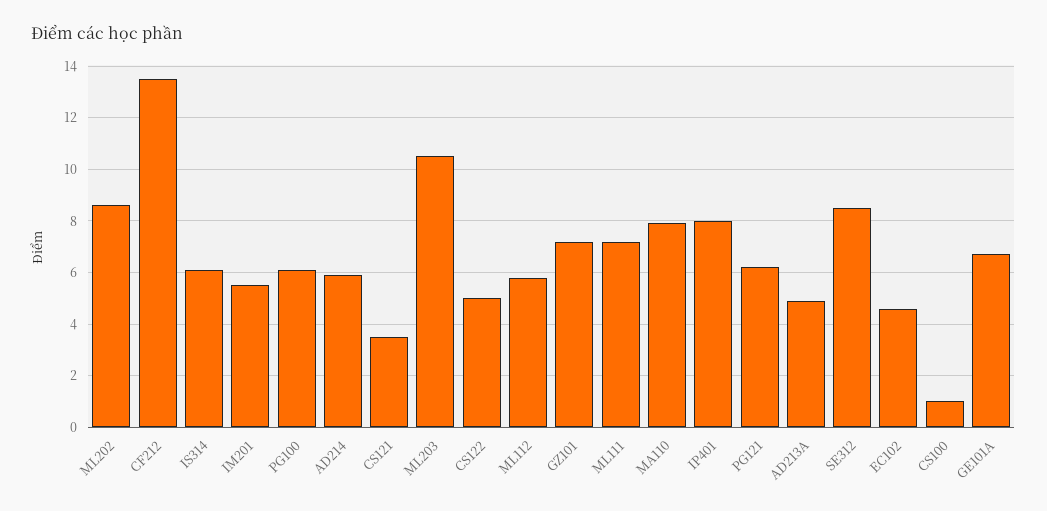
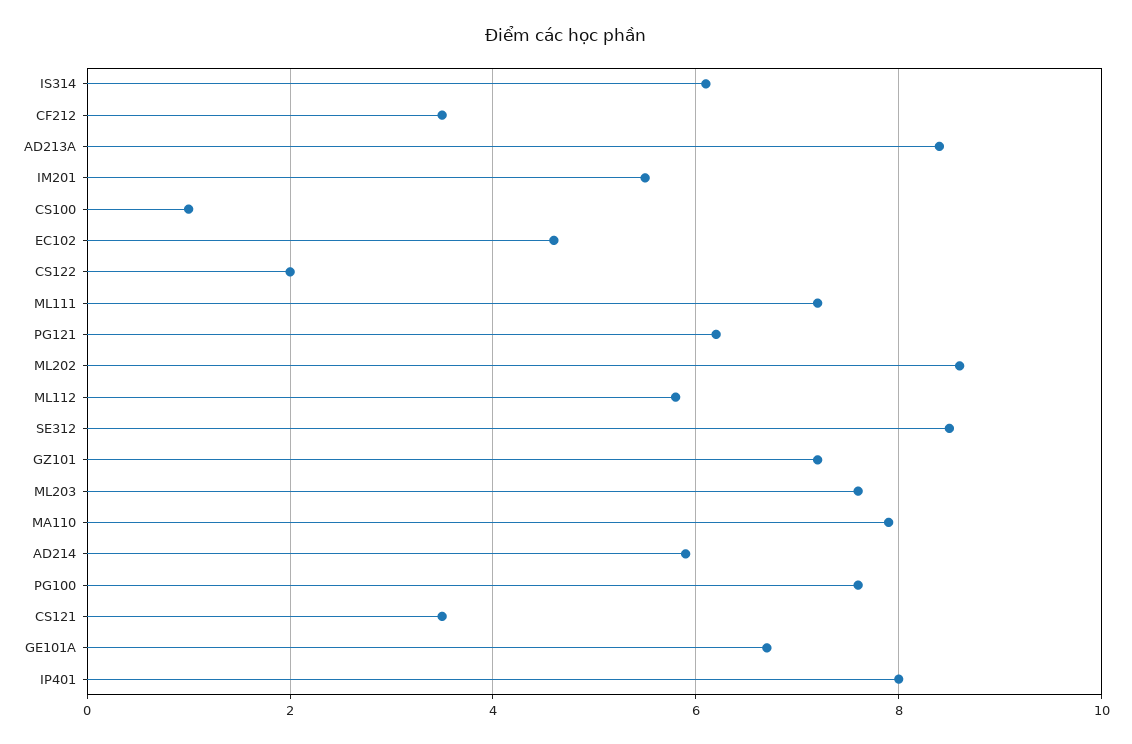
  {
    "ML202": 8.5,
-   "CF212": 13.5,
+   "CF212": 3.5,
    "IS314": 6,
    "IM201": 5.5,
-   "PG100": 6,
+   "PG100": 7.5,
    "AD214": 6,
    "CS121": 3.5,
-   "ML203": 10.5,
+   "ML203": 7.5,
-   "CS122": 5,
+   "CS122": 2,
    "ML112": 6,
    "GZ101": 7,
    "ML111": 7,
    "MA110": 8,
    "IP401": 8,
    "PG121": 6,
-   "AD213A": 5,
+   "AD213A": 8.5,
    "SE312": 8.5,
    "EC102": 4.5,
    "CS100": 1,
    "GE101A": 6.5
  }

